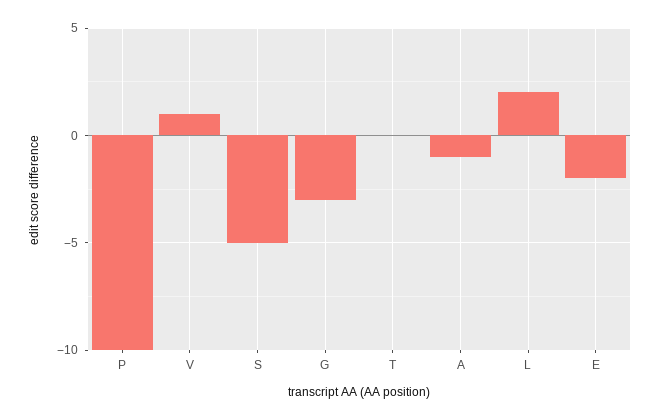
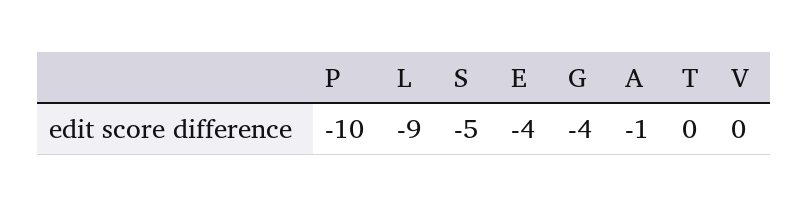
  {
    "P": -10,
-   "V": 1,
+   "V": 0,
    "S": -5,
-   "G": -3,
+   "G": -4,
    "T": 0,
    "A": -1,
-   "L": 2,
+   "L": -9,
-   "E": -2
+   "E": -4
  }

